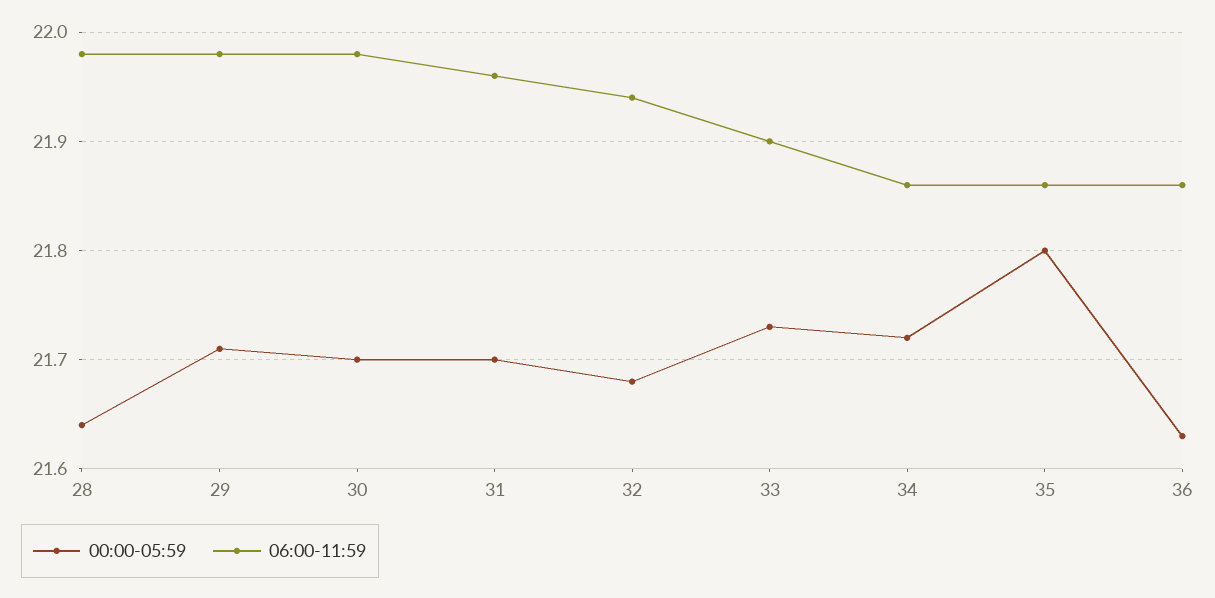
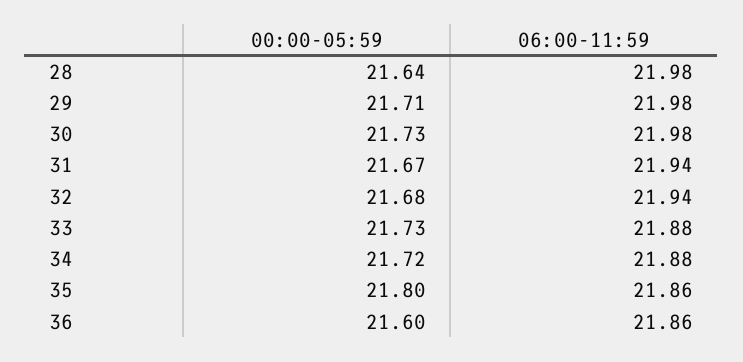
  {
    "00:00-05:59": {
      "28": 21.64,
      "29": 21.71,
-     "30": 21.7,
+     "30": 21.73,
-     "31": 21.7,
+     "31": 21.67,
      "32": 21.68,
      "33": 21.73,
      "34": 21.72,
      "35": 21.8,
-     "36": 21.63
+     "36": 21.6
    },
    "06:00-11:59": {
      "28": 21.98,
      "29": 21.98,
      "30": 21.98,
-     "31": 21.96,
+     "31": 21.94,
      "32": 21.94,
-     "33": 21.9,
+     "33": 21.88,
-     "34": 21.86,
+     "34": 21.88,
      "35": 21.86,
      "36": 21.86
    }
  }

